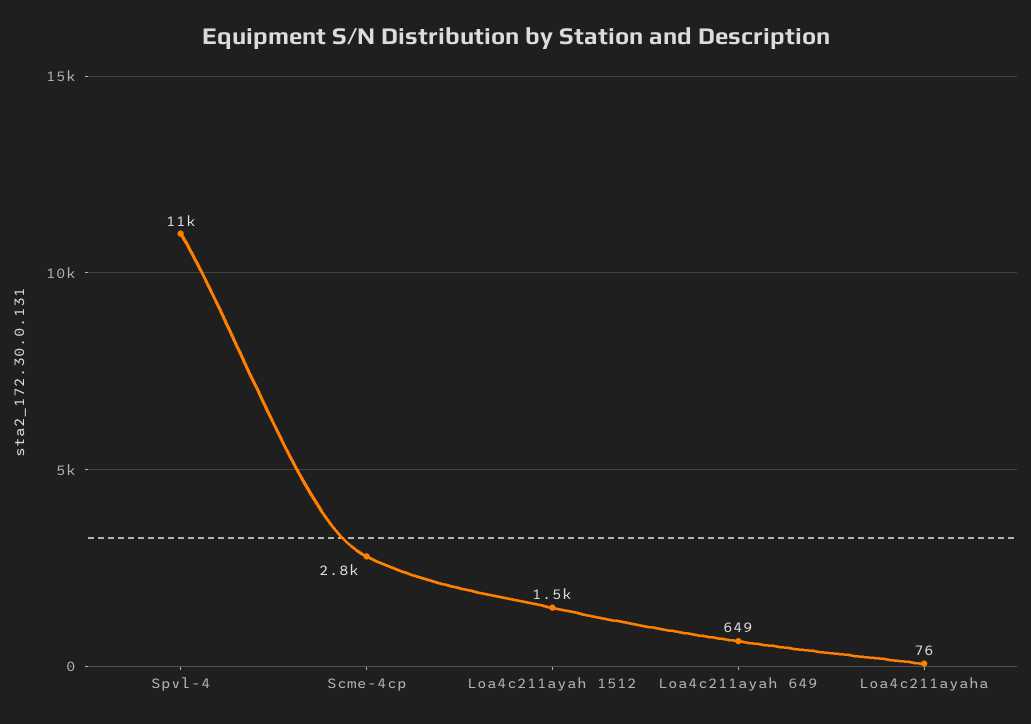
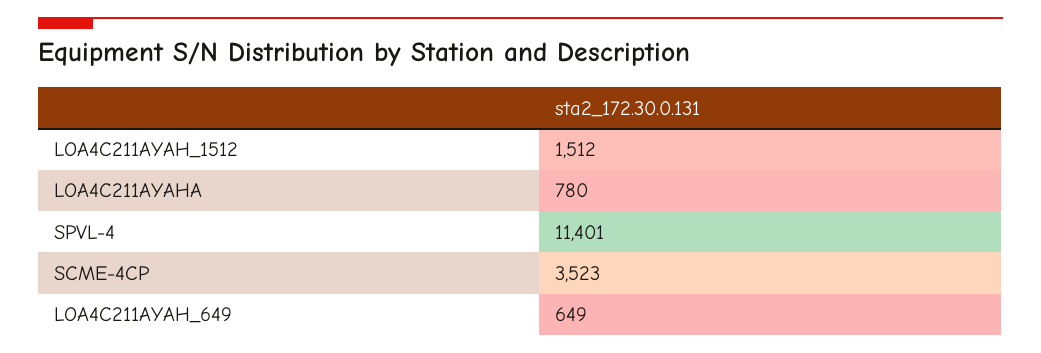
  {
    "Spvl-4": 11401,
-   "Scme-4cp": 2800,
+   "Scme-4cp": 3523,
    "Loa4c211ayah 1512": 1512,
    "Loa4c211ayah 649": 649,
-   "Loa4c211ayaha": 76
+   "Loa4c211ayaha": 780
  }

